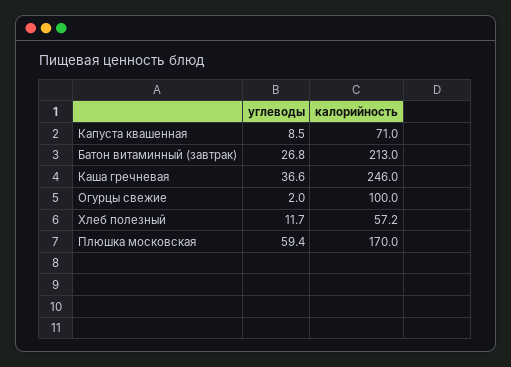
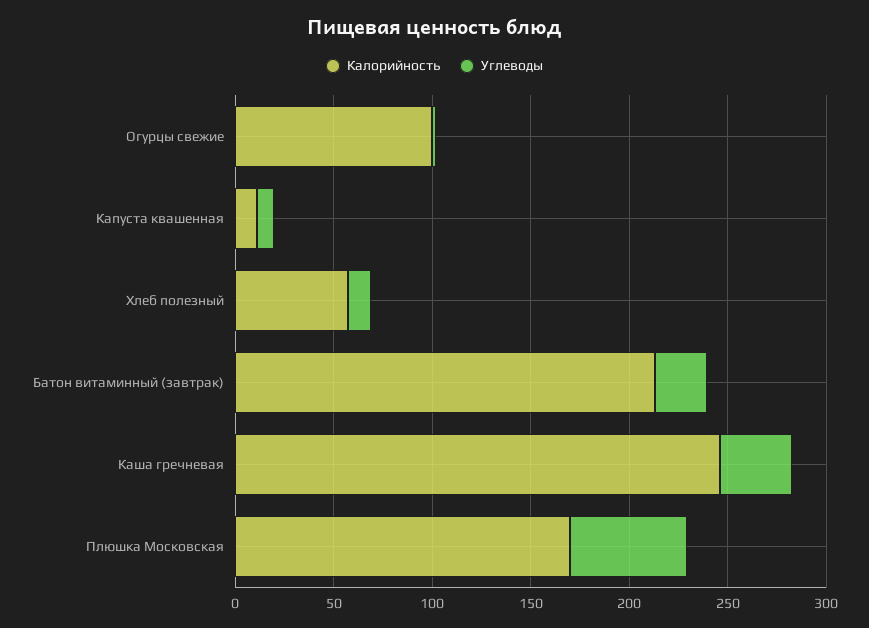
  {
    "углеводы": {
      "Капуста квашенная": 8.5,
      "Батон витаминный (завтрак)": 26.8,
      "Каша гречневая": 36.6,
      "Огурцы свежие": 2,
      "Хлеб полезный": 11.7,
      "Плюшка московская": 59.4
    },
    "калорийность": {
-     "Капуста квашенная": 71,
+     "Капуста квашенная": 10,
      "Батон витаминный (завтрак)": 213,
      "Каша гречневая": 246,
      "Огурцы свежие": 100,
      "Хлеб полезный": 57.2,
      "Плюшка московская": 170
    }
  }

